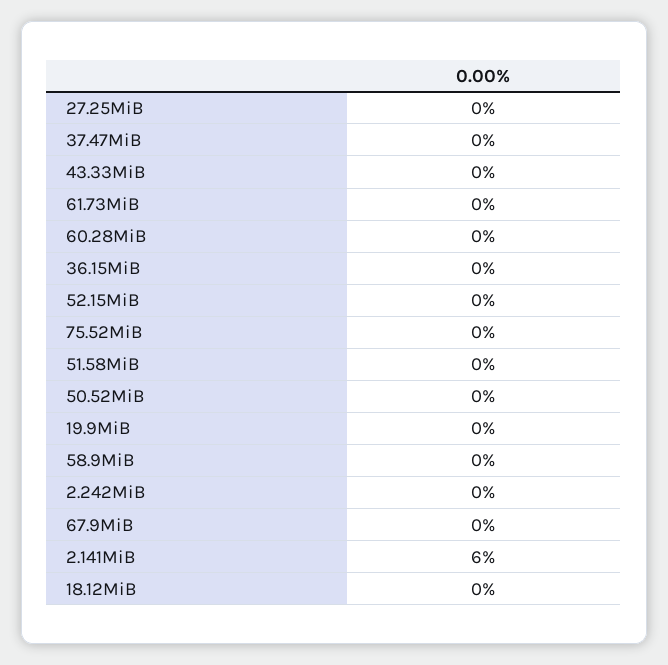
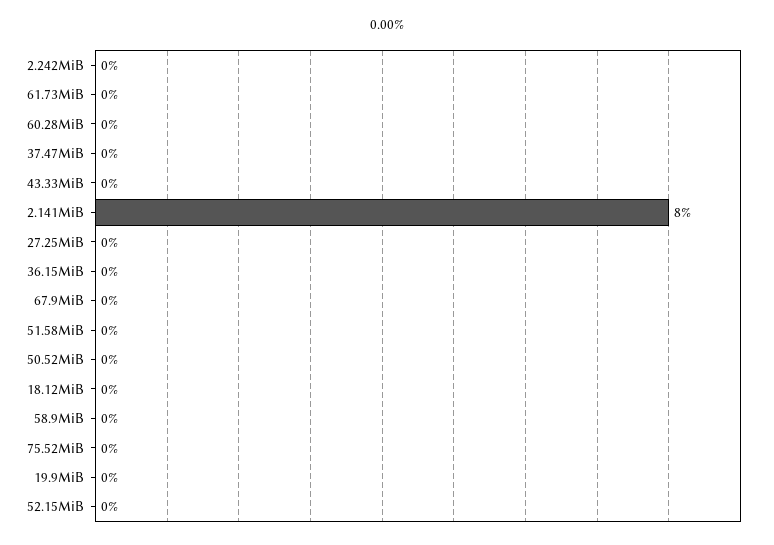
  {
    "27.25MiB": 0,
    "37.47MiB": 0,
    "43.33MiB": 0,
    "61.73MiB": 0,
    "60.28MiB": 0,
    "36.15MiB": 0,
    "52.15MiB": 0,
    "75.52MiB": 0,
    "51.58MiB": 0,
    "50.52MiB": 0,
    "19.9MiB": 0,
    "58.9MiB": 0,
    "2.242MiB": 0,
    "67.9MiB": 0,
-   "2.141MiB": 6,
+   "2.141MiB": 8,
    "18.12MiB": 0
  }

